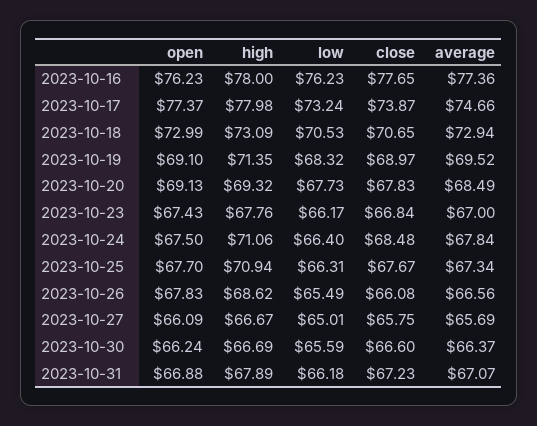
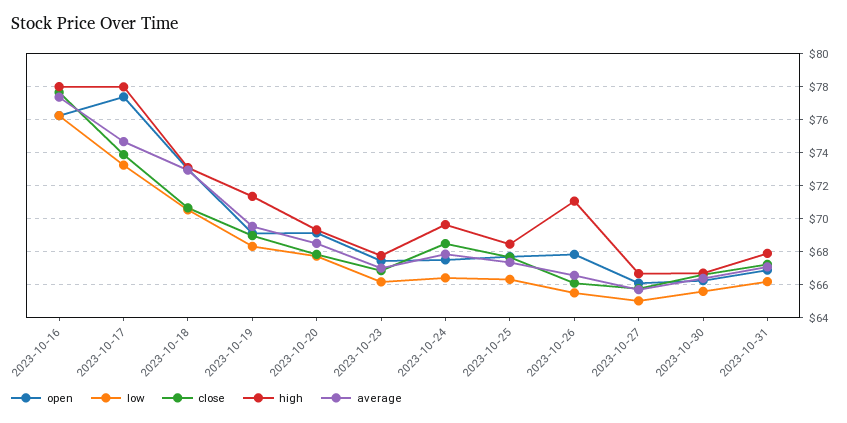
  {
    "open": {
      "2023-10-16": 76.23,
      "2023-10-17": 77.37,
      "2023-10-18": 72.99,
      "2023-10-19": 69.1,
      "2023-10-20": 69.13,
      "2023-10-23": 67.43,
      "2023-10-24": 67.5,
      "2023-10-25": 67.7,
      "2023-10-26": 67.83,
      "2023-10-27": 66.09,
      "2023-10-30": 66.24,
      "2023-10-31": 66.88
    },
    "high": {
      "2023-10-16": 78,
      "2023-10-17": 77.98,
      "2023-10-18": 73.09,
      "2023-10-19": 71.35,
      "2023-10-20": 69.32,
      "2023-10-23": 67.76,
-     "2023-10-24": 71.06,
+     "2023-10-24": 69.5,
-     "2023-10-25": 70.94,
+     "2023-10-25": 68.5,
-     "2023-10-26": 68.62,
+     "2023-10-26": 71,
      "2023-10-27": 66.67,
      "2023-10-30": 66.69,
      "2023-10-31": 67.89
    },
    "low": {
      "2023-10-16": 76.23,
      "2023-10-17": 73.24,
      "2023-10-18": 70.53,
      "2023-10-19": 68.32,
      "2023-10-20": 67.73,
      "2023-10-23": 66.17,
      "2023-10-24": 66.4,
      "2023-10-25": 66.31,
      "2023-10-26": 65.49,
      "2023-10-27": 65.01,
      "2023-10-30": 65.59,
      "2023-10-31": 66.18
    },
    "close": {
      "2023-10-16": 77.65,
      "2023-10-17": 73.87,
      "2023-10-18": 70.65,
      "2023-10-19": 68.97,
      "2023-10-20": 67.83,
      "2023-10-23": 66.84,
      "2023-10-24": 68.48,
      "2023-10-25": 67.67,
      "2023-10-26": 66.08,
      "2023-10-27": 65.75,
      "2023-10-30": 66.6,
      "2023-10-31": 67.23
    },
    "average": {
      "2023-10-16": 77.36,
      "2023-10-17": 74.66,
      "2023-10-18": 72.94,
      "2023-10-19": 69.52,
      "2023-10-20": 68.49,
      "2023-10-23": 67,
      "2023-10-24": 67.84,
      "2023-10-25": 67.34,
      "2023-10-26": 66.56,
      "2023-10-27": 65.69,
      "2023-10-30": 66.37,
      "2023-10-31": 67.07
    }
  }

